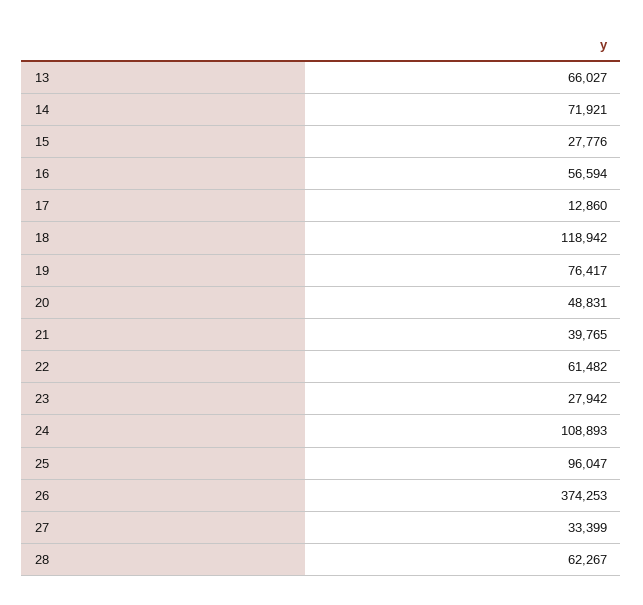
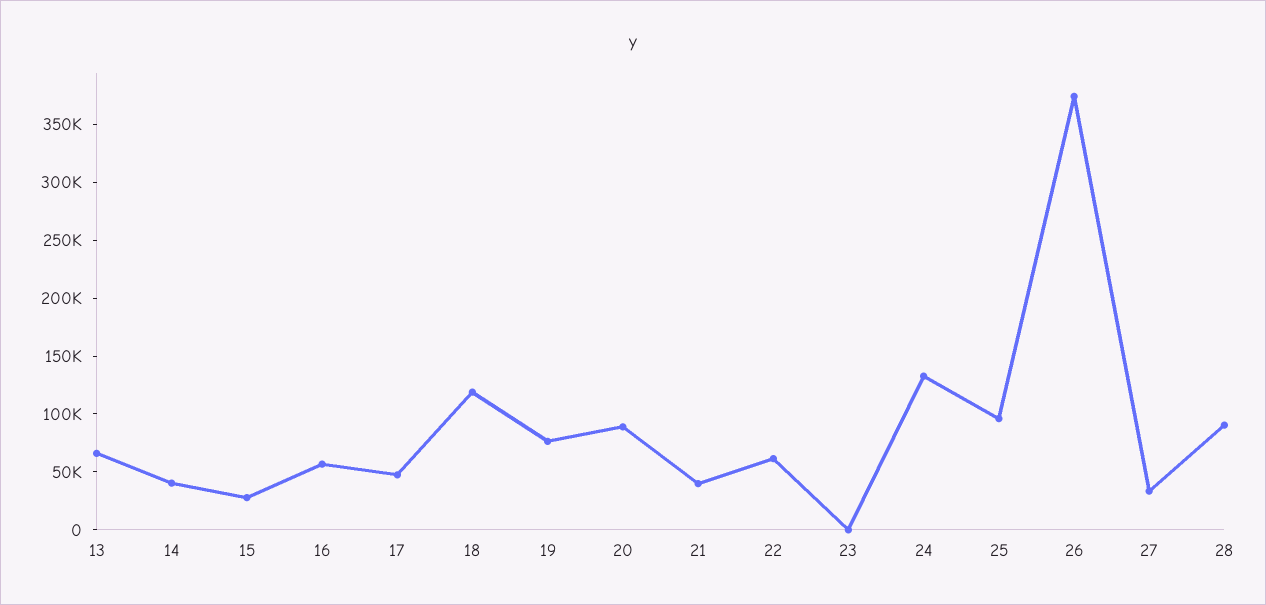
  {
    "13": 66027,
-   "14": 71921,
+   "14": 40000,
    "15": 27776,
    "16": 56594,
-   "17": 12860,
+   "17": 50000,
    "18": 118942,
    "19": 76417,
-   "20": 48831,
+   "20": 90000,
    "21": 39765,
    "22": 61482,
-   "23": 27942,
+   "23": 0,
-   "24": 108893,
+   "24": 130000,
    "25": 96047,
    "26": 374253,
    "27": 33399,
-   "28": 62267
+   "28": 90000
  }

